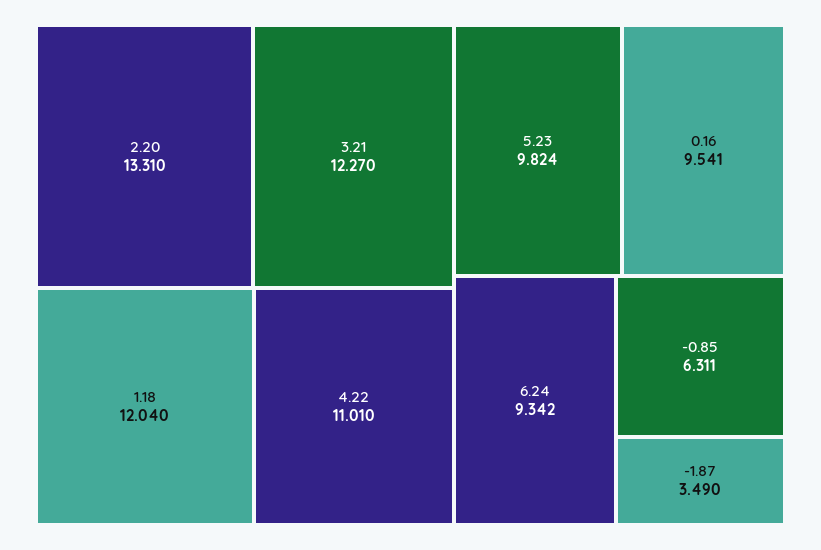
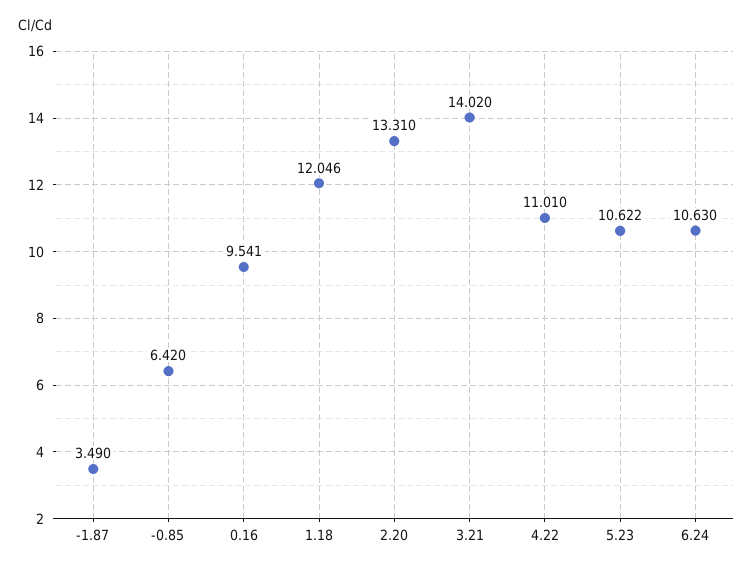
  {
    "2.20": 13.31,
-   "3.21": 12.27,
+   "3.21": 14.02,
-   "1.18": 12.04,
+   "1.18": 12.046,
    "4.22": 11.01,
-   "5.23": 9.824,
+   "5.23": 10.622,
    "0.16": 9.541,
-   "6.24": 9.342,
+   "6.24": 10.63,
-   "-0.85": 6.311,
+   "-0.85": 6.42,
    "-1.87": 3.49
  }

